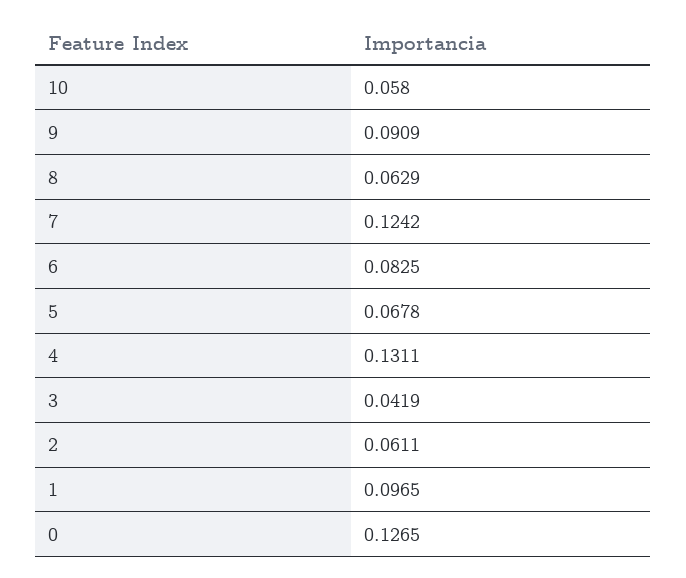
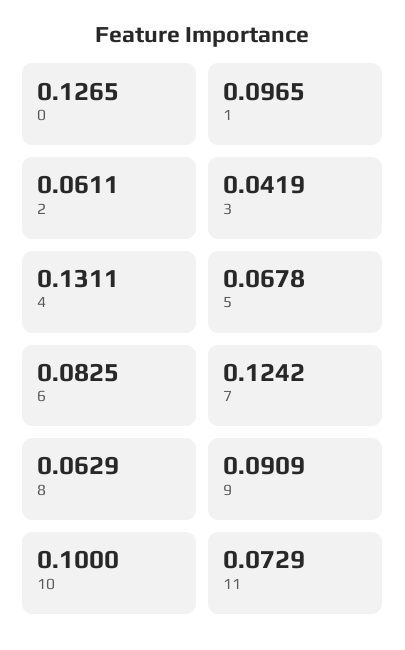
  {
-   "10": 0.058,
+   "10": 0.1,
    "9": 0.0909,
    "8": 0.0629,
    "7": 0.1242,
    "6": 0.0825,
    "5": 0.0678,
    "4": 0.1311,
    "3": 0.0419,
    "2": 0.0611,
    "1": 0.0965,
-   "0": 0.1265
+   "0": 0.1265,
+   "11": 0.0729
  }

